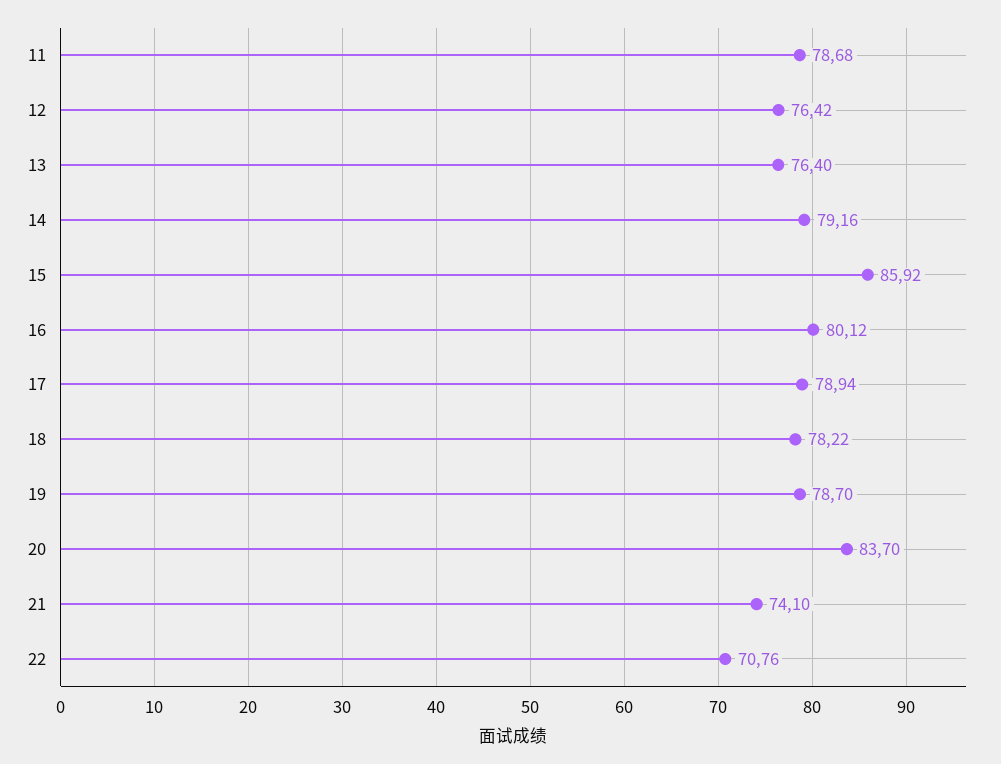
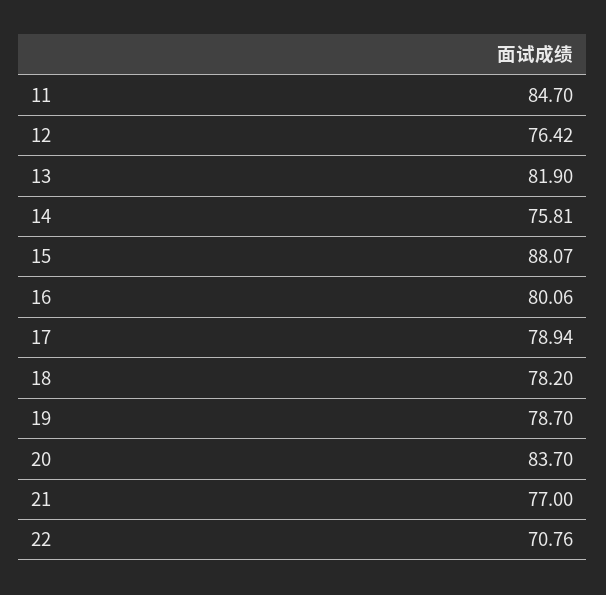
  {
-   "11": 78.68,
+   "11": 84.7,
    "12": 76.42,
-   "13": 76.4,
+   "13": 81.9,
-   "14": 79.16,
+   "14": 75.81,
-   "15": 85.92,
+   "15": 88.07,
-   "16": 80.12,
+   "16": 80.06,
    "17": 78.94,
-   "18": 78.22,
+   "18": 78.2,
    "19": 78.7,
    "20": 83.7,
-   "21": 74.1,
+   "21": 77,
    "22": 70.76
  }

